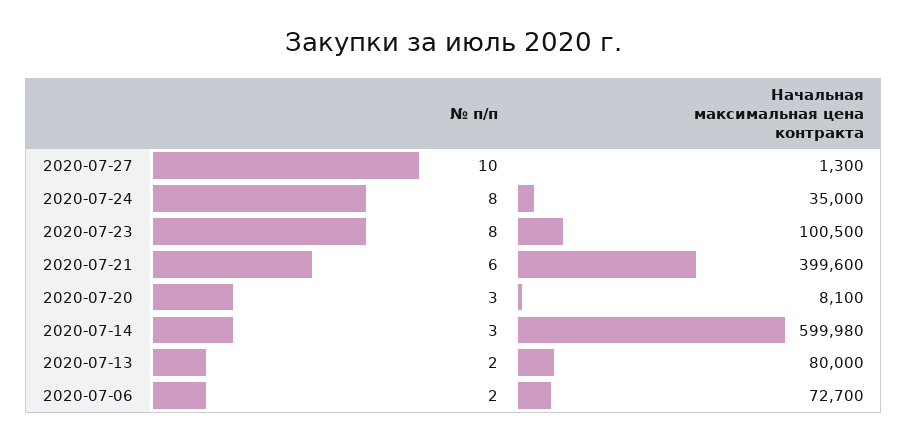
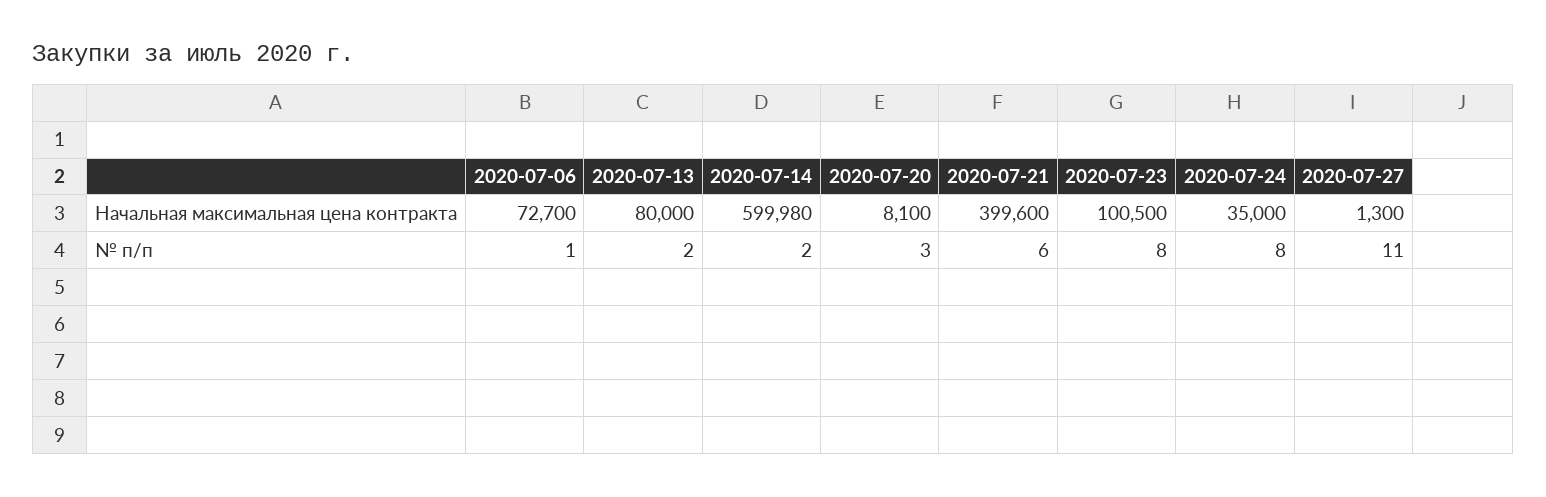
  {
    "№ п/п": {
-     "2020-07-27": 10,
+     "2020-07-27": 11,
      "2020-07-24": 8,
      "2020-07-23": 8,
      "2020-07-21": 6,
      "2020-07-20": 3,
-     "2020-07-14": 3,
+     "2020-07-14": 2,
      "2020-07-13": 2,
-     "2020-07-06": 2
+     "2020-07-06": 1
    },
    "Начальная максимальная цена контракта": {
      "2020-07-27": 1300,
      "2020-07-24": 35000,
      "2020-07-23": 100500,
      "2020-07-21": 399600,
      "2020-07-20": 8100,
      "2020-07-14": 599980,
      "2020-07-13": 80000,
      "2020-07-06": 72700
    }
  }

